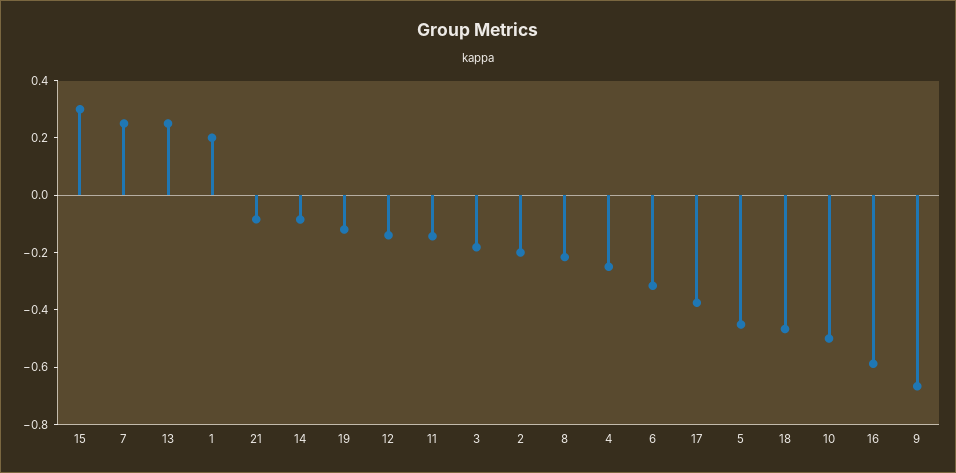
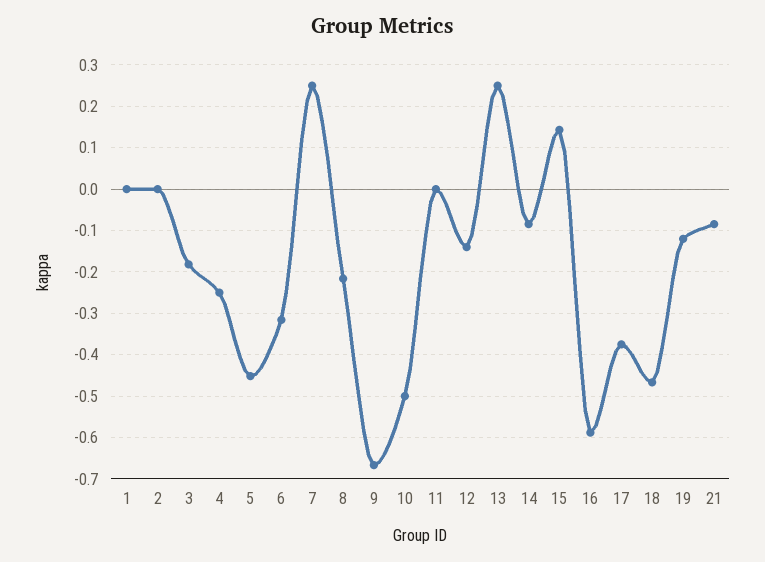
  {
-   "15": 0.3,
+   "15": 0.14,
    "7": 0.26,
    "13": 0.26,
-   "1": 0.2,
+   "1": 0,
    "21": -0.08,
    "14": -0.08,
    "19": -0.12,
    "12": -0.14,
-   "11": -0.15,
+   "11": 0,
    "3": -0.18,
-   "2": -0.2,
+   "2": 0,
    "8": -0.22,
    "4": -0.26,
    "6": -0.32,
    "17": -0.38,
    "5": -0.46,
    "18": -0.46,
    "10": -0.5,
    "16": -0.58,
    "9": -0.66
  }

